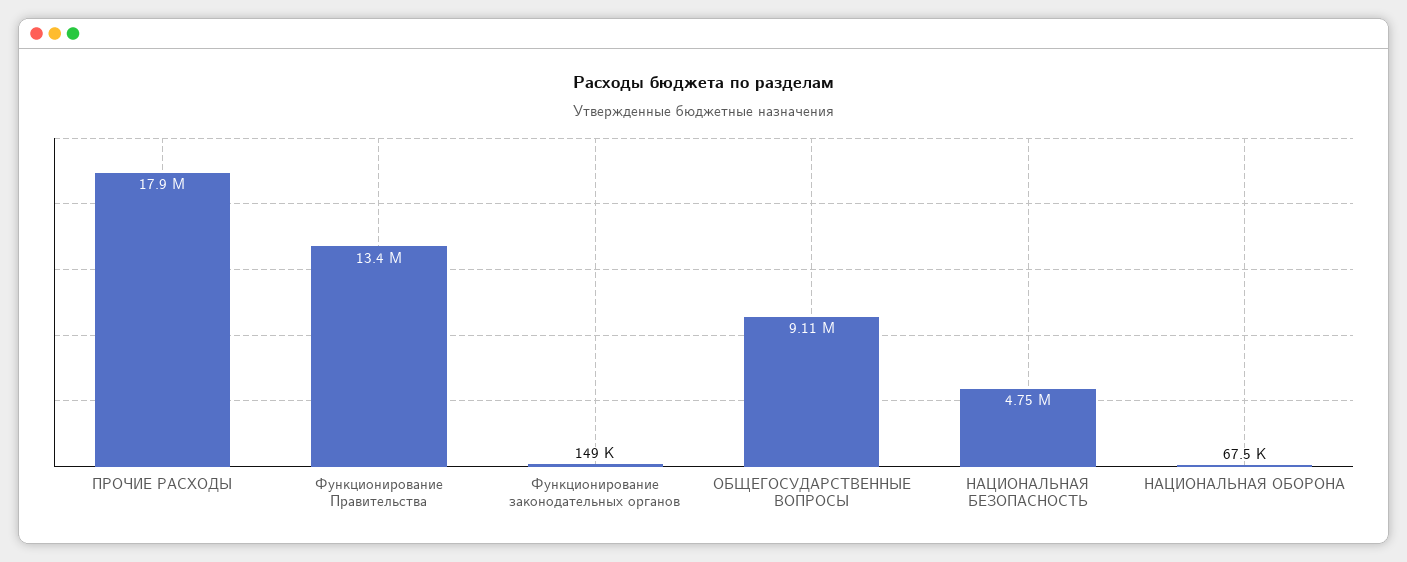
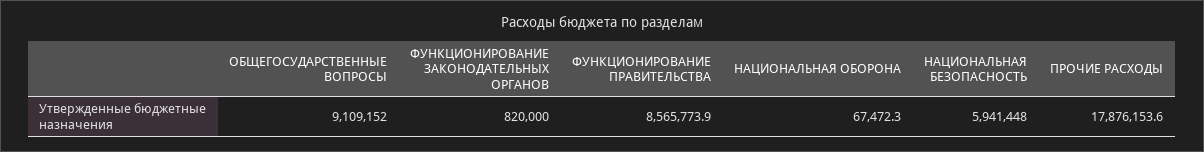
  {
    "ПРОЧИЕ РАСХОДЫ": 17876153.6,
-   "Функционирование Правительства": 13400000,
+   "Функционирование Правительства": 8565773.9,
-   "Функционирование законодательных органов": 149000,
+   "Функционирование законодательных органов": 820000,
    "ОБЩЕГОСУДАРСТВЕННЫЕ ВОПРОСЫ": 9109152,
-   "НАЦИОНАЛЬНАЯ БЕЗОПАСНОСТЬ": 4750000,
+   "НАЦИОНАЛЬНАЯ БЕЗОПАСНОСТЬ": 5941448,
    "НАЦИОНАЛЬНАЯ ОБОРОНА": 67472.3
  }

